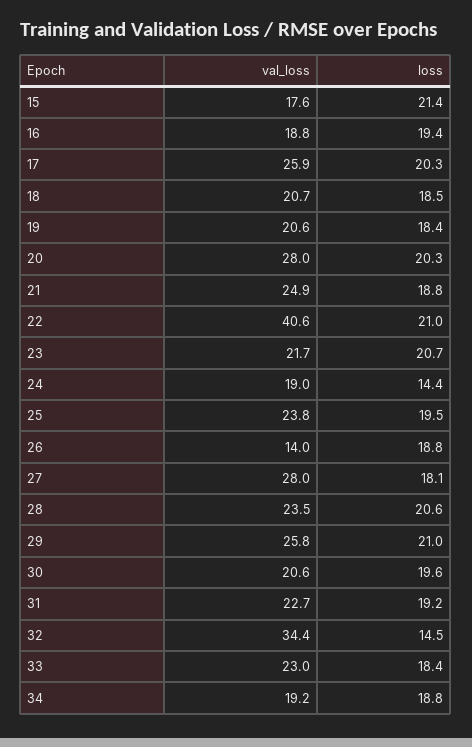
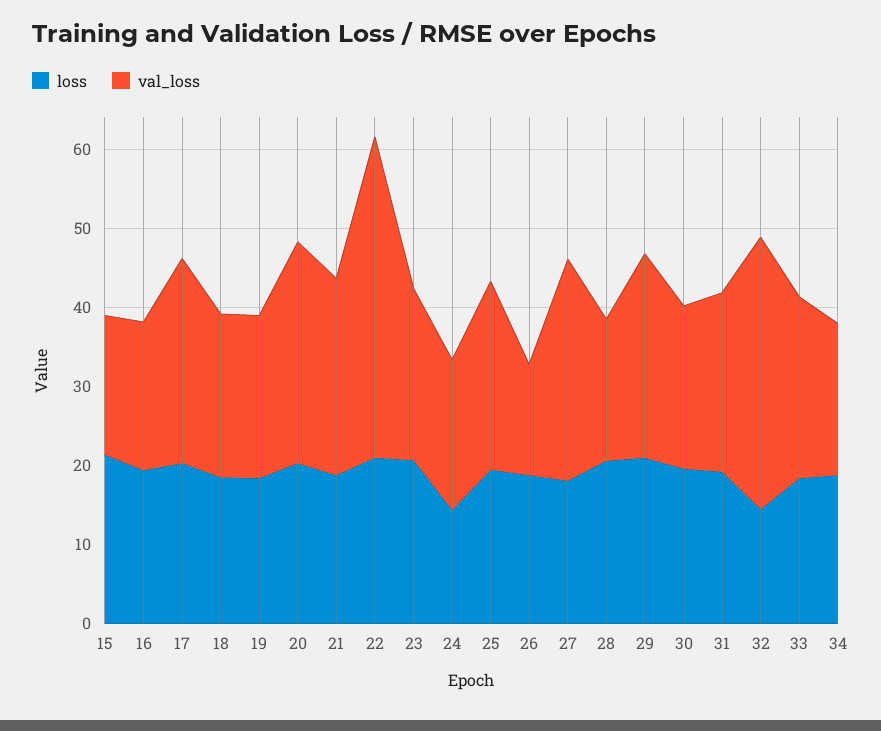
  {
    "val_loss": {
      "15": 17.6,
      "16": 18.8,
      "17": 25.9,
      "18": 20.7,
      "19": 20.6,
      "20": 28,
      "21": 24.9,
      "22": 40.6,
      "23": 21.7,
      "24": 19,
      "25": 23.8,
      "26": 14,
      "27": 28,
-     "28": 23.5,
+     "28": 18,
      "29": 25.8,
      "30": 20.6,
      "31": 22.7,
      "32": 34.4,
      "33": 23,
      "34": 19.2
    },
    "loss": {
      "15": 21.4,
      "16": 19.4,
      "17": 20.3,
      "18": 18.5,
      "19": 18.4,
      "20": 20.3,
      "21": 18.8,
      "22": 21,
      "23": 20.7,
      "24": 14.4,
      "25": 19.5,
      "26": 18.8,
      "27": 18.1,
      "28": 20.6,
      "29": 21,
      "30": 19.6,
      "31": 19.2,
      "32": 14.5,
      "33": 18.4,
      "34": 18.8
    }
  }

